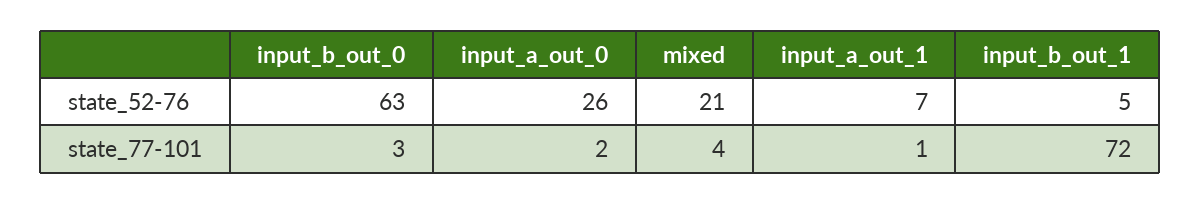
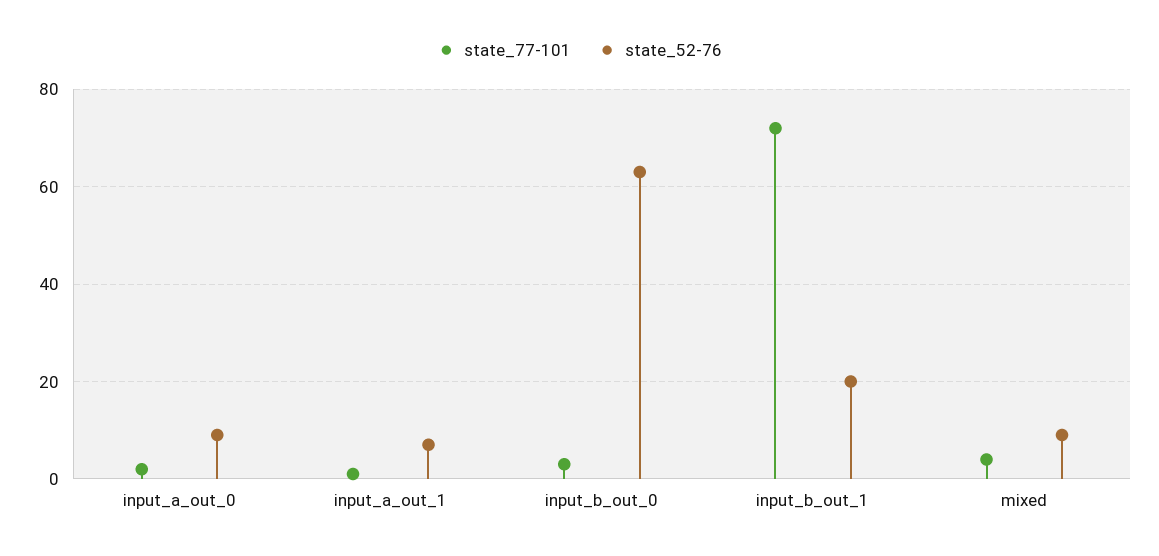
  {
    "state_52-76": {
      "input_b_out_0": 63,
-     "input_a_out_0": 26,
+     "input_a_out_0": 10,
-     "mixed": 21,
+     "mixed": 10,
      "input_a_out_1": 7,
-     "input_b_out_1": 5
+     "input_b_out_1": 20
    },
    "state_77-101": {
      "input_b_out_0": 3,
      "input_a_out_0": 2,
      "mixed": 4,
      "input_a_out_1": 1,
      "input_b_out_1": 72
    }
  }

